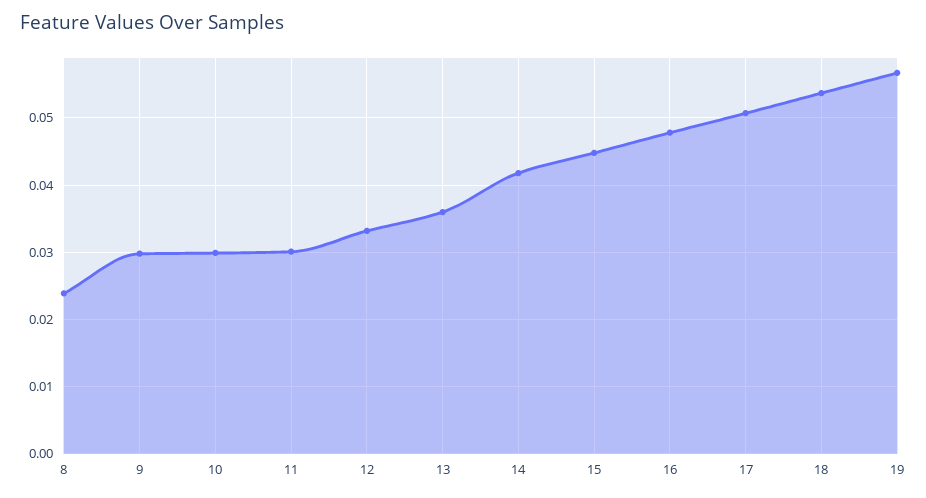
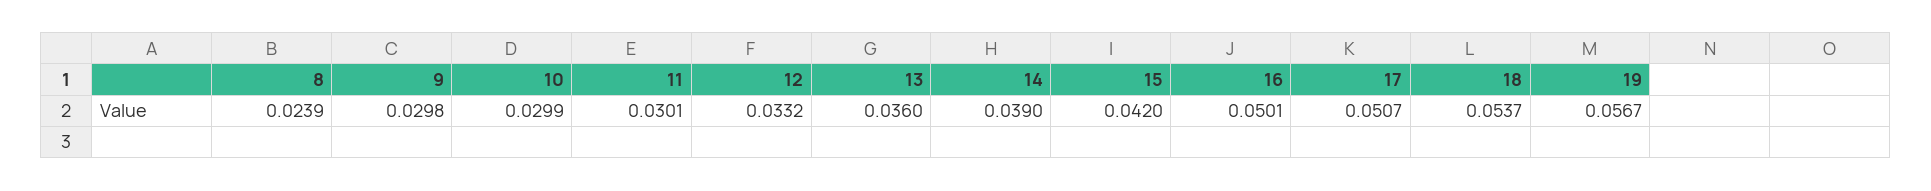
  {
    "8": 0.0239,
    "9": 0.0298,
    "10": 0.0299,
    "11": 0.0301,
    "12": 0.0332,
    "13": 0.036,
-   "14": 0.042,
+   "14": 0.039,
-   "15": 0.045,
+   "15": 0.042,
-   "16": 0.048,
+   "16": 0.0501,
    "17": 0.0507,
    "18": 0.0537,
    "19": 0.0567
  }

